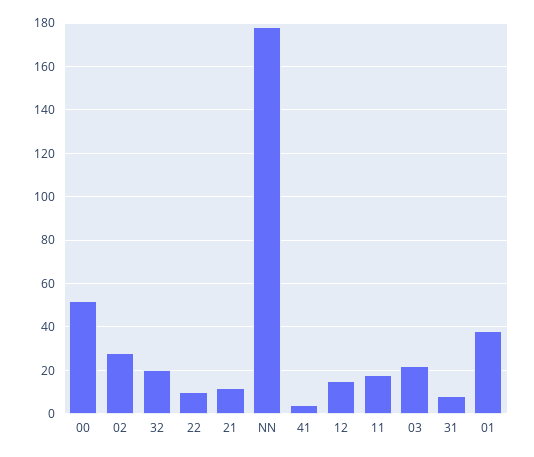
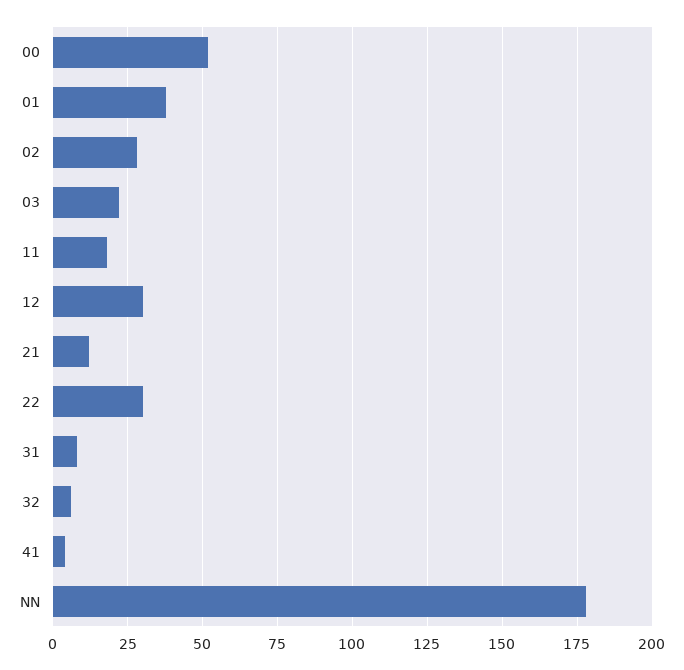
  {
    "00": 50,
    "02": 30,
-   "32": 20,
+   "32": 5,
-   "22": 10,
+   "22": 30,
    "21": 10,
    "NN": 180,
    "41": 5,
-   "12": 15,
+   "12": 30,
    "11": 20,
    "03": 20,
    "31": 10,
    "01": 40
  }

